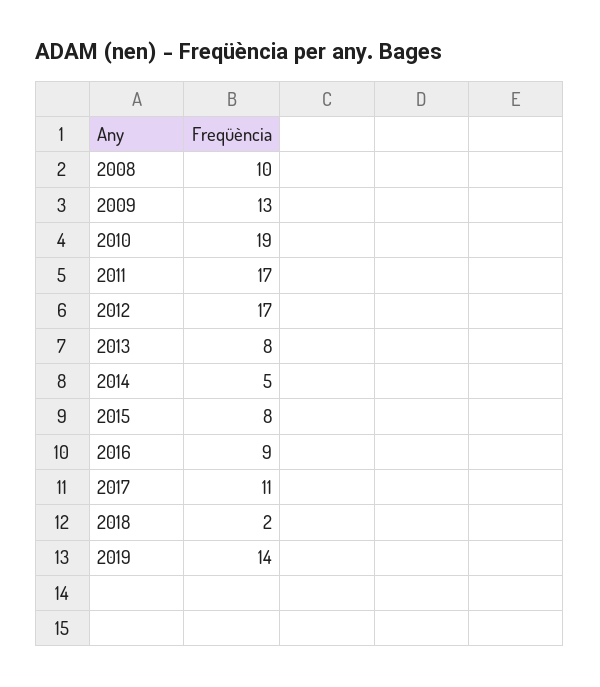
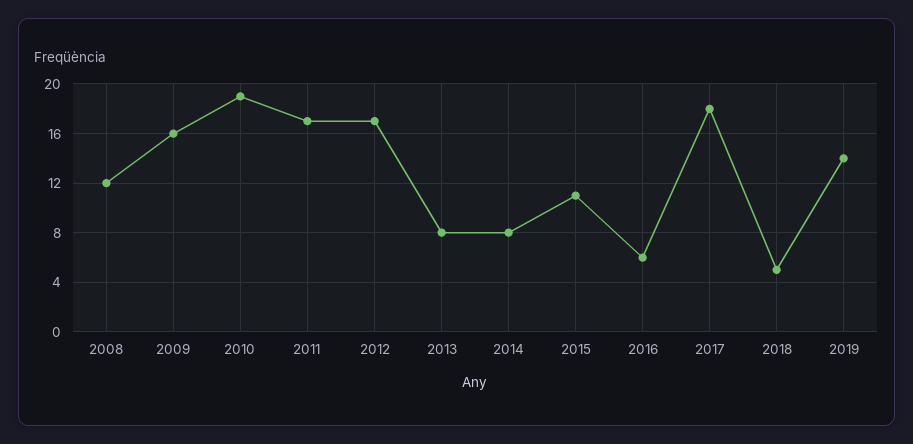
  {
-   "2008": 10,
+   "2008": 12,
-   "2009": 13,
+   "2009": 16,
    "2010": 19,
    "2011": 17,
    "2012": 17,
    "2013": 8,
-   "2014": 5,
+   "2014": 8,
-   "2015": 8,
+   "2015": 11,
-   "2016": 9,
+   "2016": 6,
-   "2017": 11,
+   "2017": 18,
-   "2018": 2,
+   "2018": 5,
    "2019": 14
  }

